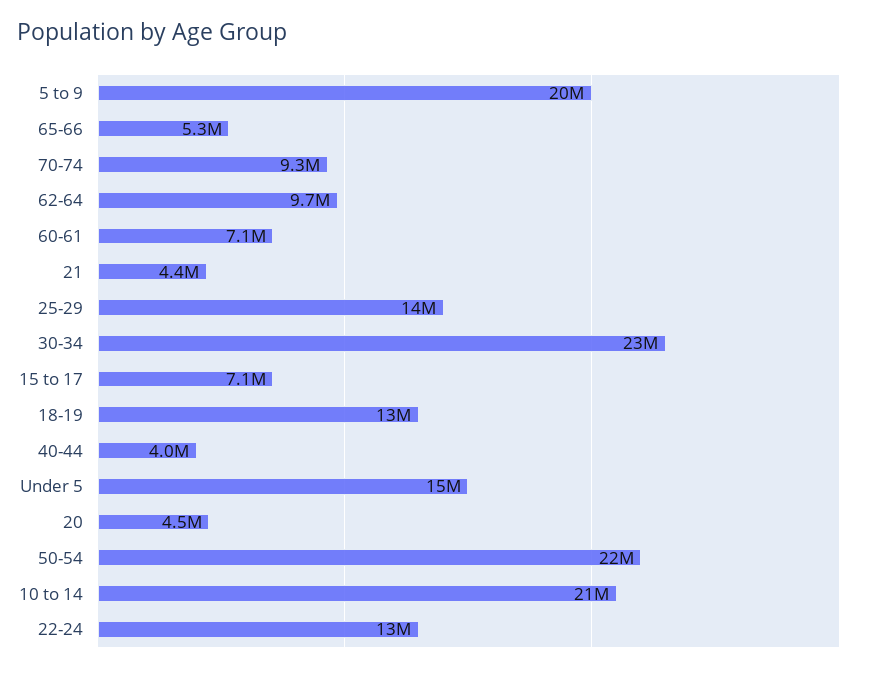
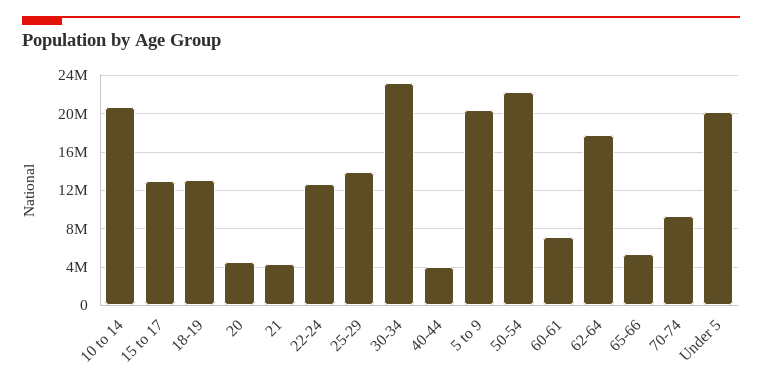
  {
    "5 to 9": 20000000,
    "65-66": 5300000,
    "70-74": 9300000,
-   "62-64": 9700000,
+   "62-64": 18000000,
    "60-61": 7100000,
    "21": 4400000,
    "25-29": 14000000,
    "30-34": 23000000,
-   "15 to 17": 7100000,
+   "15 to 17": 13000000,
    "18-19": 13000000,
    "40-44": 4000000,
-   "Under 5": 15000000,
+   "Under 5": 20000000,
    "20": 4500000,
    "50-54": 22000000,
    "10 to 14": 21000000,
    "22-24": 13000000
  }

